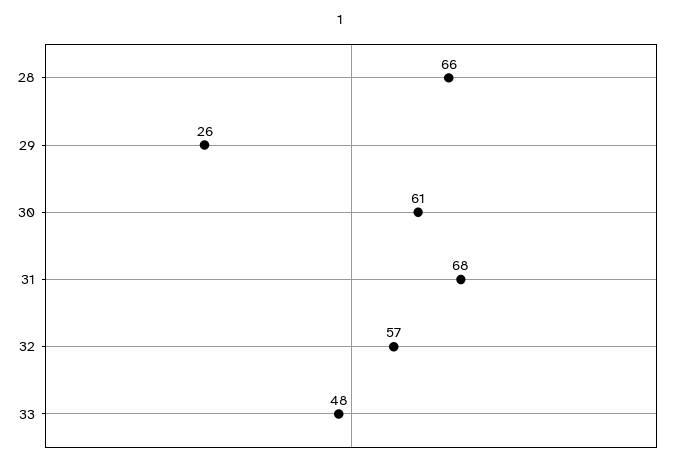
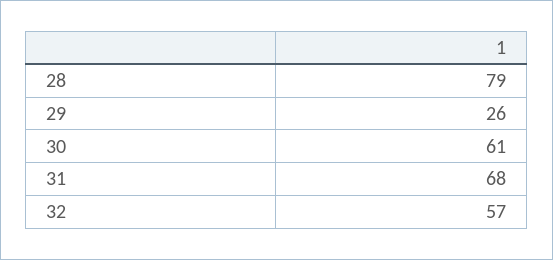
  {
-   "28": 66,
+   "28": 79,
    "29": 26,
    "30": 61,
    "31": 68,
-   "32": 57,
+   "32": 57
-   "33": 48
  }

